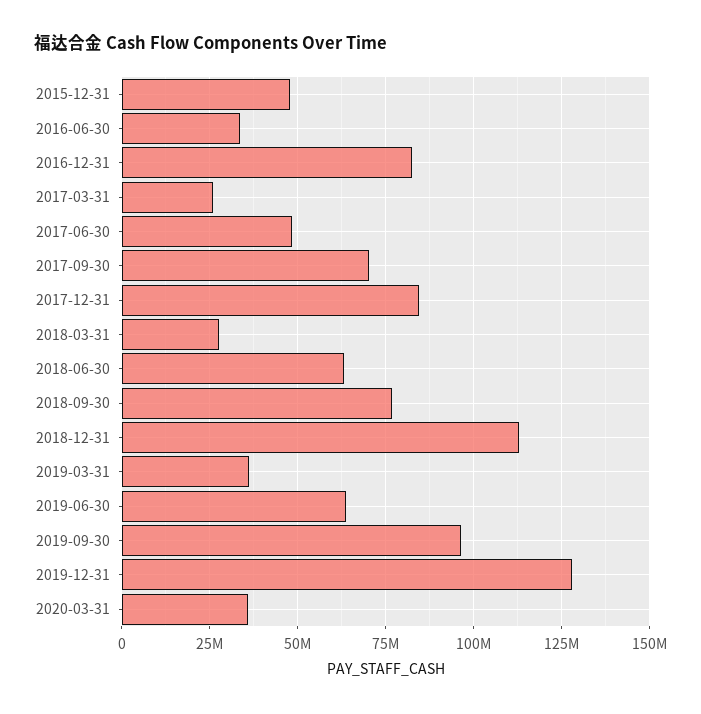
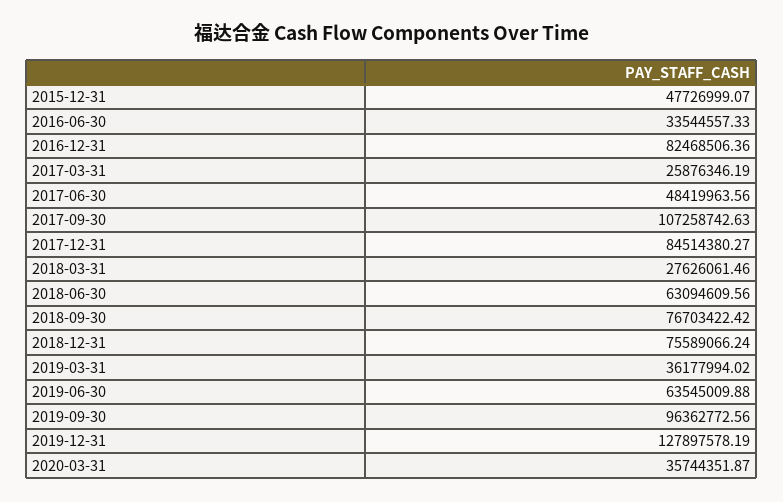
  {
    "2015-12-31": 47726999.07,
    "2016-06-30": 33544557.33,
    "2016-12-31": 82468506.36,
    "2017-03-31": 25876346.19,
    "2017-06-30": 48419963.56,
-   "2017-09-30": 70000000,
+   "2017-09-30": 107258742.63,
    "2017-12-31": 84514380.27,
    "2018-03-31": 27626061.46,
    "2018-06-30": 63094609.56,
    "2018-09-30": 76703422.42,
-   "2018-12-31": 112500000,
+   "2018-12-31": 75589066.24,
    "2019-03-31": 36177994.02,
    "2019-06-30": 63545009.88,
    "2019-09-30": 96362772.56,
    "2019-12-31": 127897578.19,
    "2020-03-31": 35744351.87
  }

